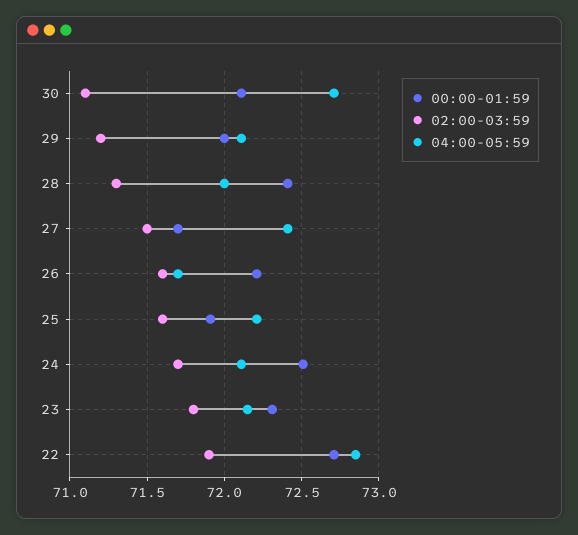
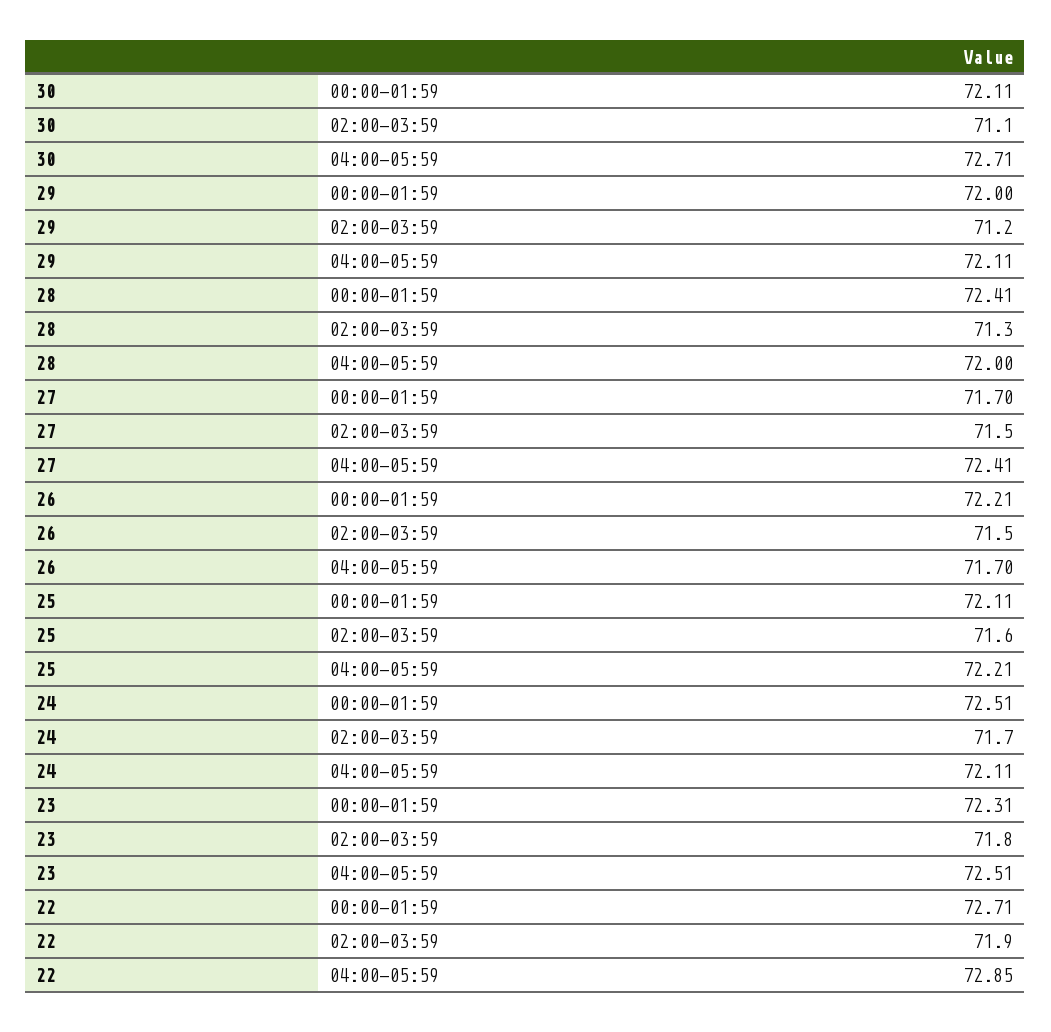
  {
    "00:00-01:59": {
      "30": 72.11,
      "29": 72,
      "28": 72.41,
      "27": 71.7,
      "26": 72.21,
-     "25": 71.9,
+     "25": 72.11,
      "24": 72.51,
      "23": 72.31,
      "22": 72.71
    },
    "02:00-03:59": {
      "30": 71.1,
      "29": 71.2,
      "28": 71.3,
      "27": 71.5,
-     "26": 71.6,
+     "26": 71.5,
      "25": 71.6,
      "24": 71.7,
      "23": 71.8,
      "22": 71.9
    },
    "04:00-05:59": {
      "30": 72.71,
      "29": 72.11,
      "28": 72,
      "27": 72.41,
      "26": 71.7,
      "25": 72.21,
      "24": 72.11,
-     "23": 72.15,
+     "23": 72.51,
      "22": 72.85
    }
  }

